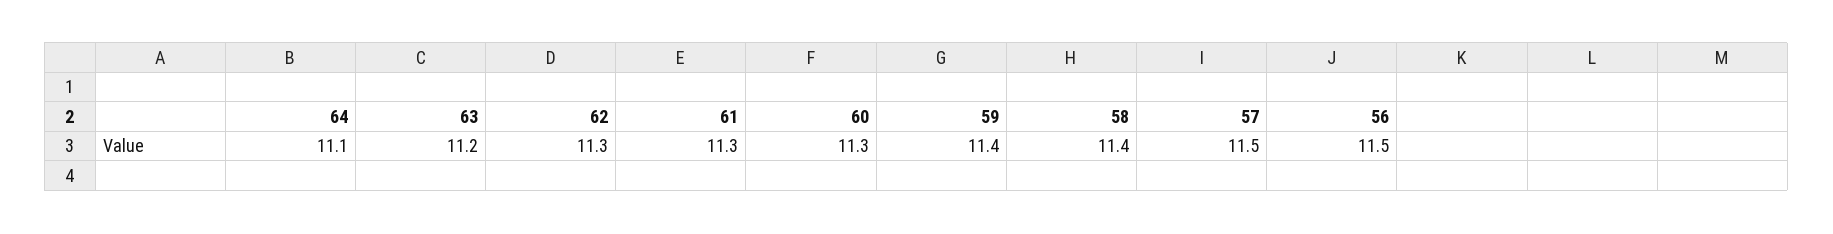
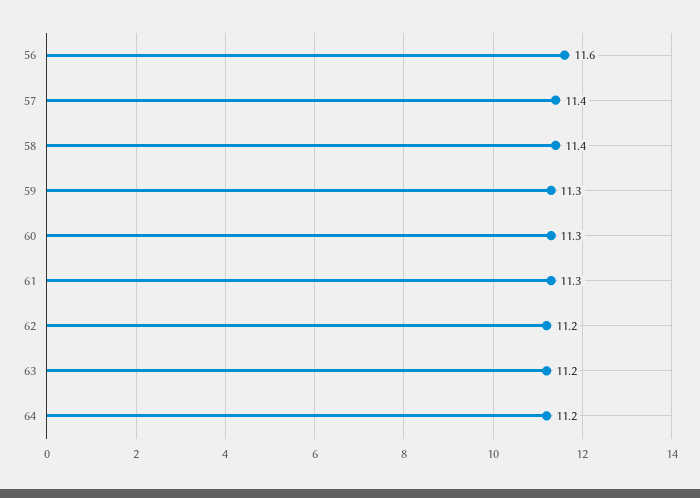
  {
-   "64": 11.1,
+   "64": 11.2,
    "63": 11.2,
-   "62": 11.3,
+   "62": 11.2,
    "61": 11.3,
    "60": 11.3,
-   "59": 11.4,
+   "59": 11.3,
    "58": 11.4,
-   "57": 11.5,
+   "57": 11.4,
-   "56": 11.5
+   "56": 11.6
  }

